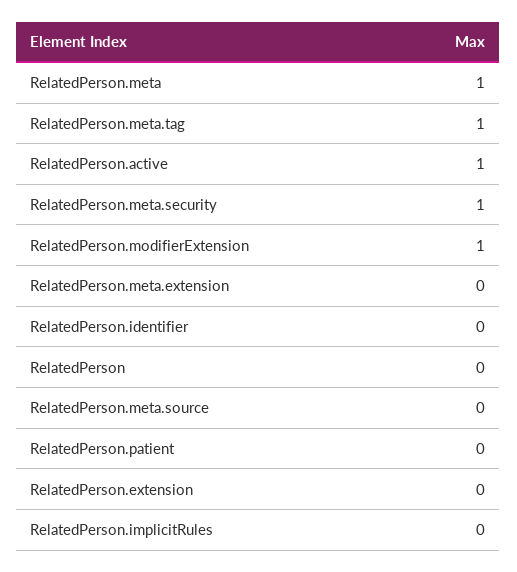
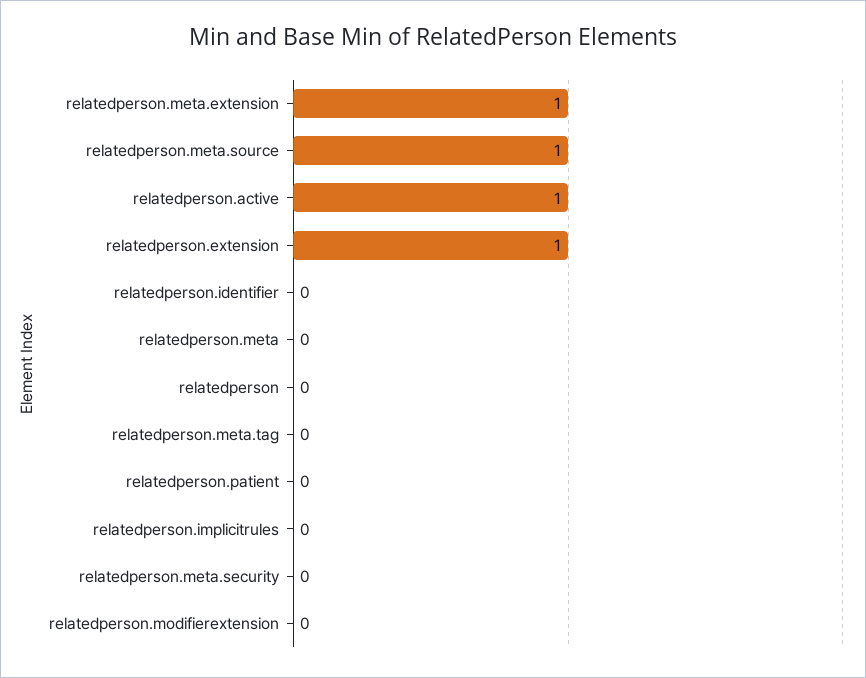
  {
-   "RelatedPerson.meta": 1,
+   "RelatedPerson.meta": 0,
-   "RelatedPerson.meta.tag": 1,
+   "RelatedPerson.meta.tag": 0,
    "RelatedPerson.active": 1,
-   "RelatedPerson.meta.security": 1,
+   "RelatedPerson.meta.security": 0,
-   "RelatedPerson.modifierExtension": 1,
+   "RelatedPerson.modifierExtension": 0,
-   "RelatedPerson.meta.extension": 0,
+   "RelatedPerson.meta.extension": 1,
    "RelatedPerson.identifier": 0,
    "RelatedPerson": 0,
-   "RelatedPerson.meta.source": 0,
+   "RelatedPerson.meta.source": 1,
    "RelatedPerson.patient": 0,
-   "RelatedPerson.extension": 0,
+   "RelatedPerson.extension": 1,
    "RelatedPerson.implicitRules": 0
  }

